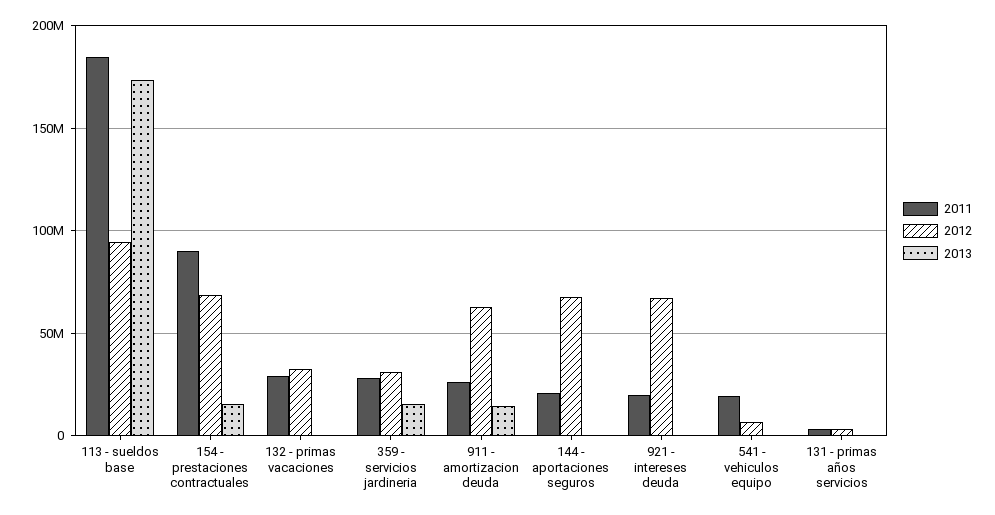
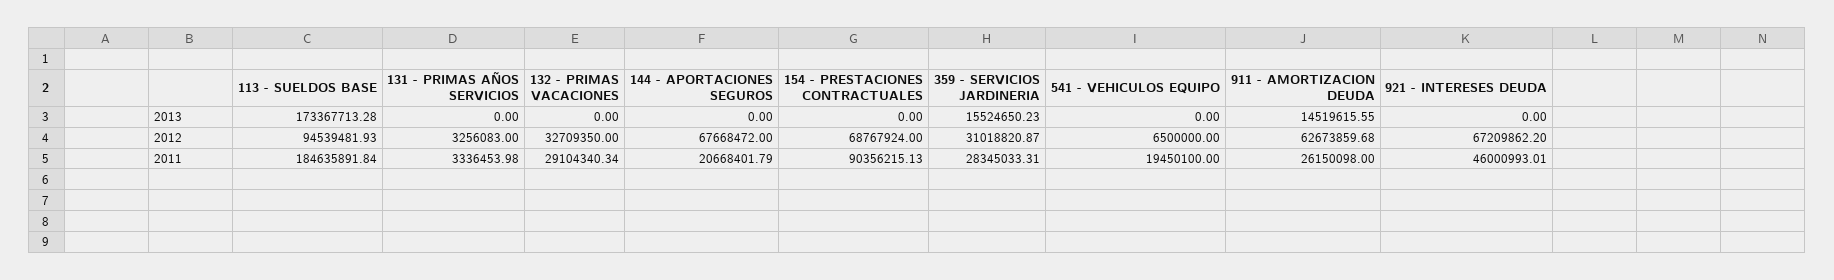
  {
    "2011": {
      "113 - sueldos base": 184635891.84,
      "154 - prestaciones contractuales": 90356215.13,
      "132 - primas vacaciones": 29104340.34,
      "359 - servicios jardineria": 28345033.31,
      "911 - amortizacion deuda": 26150098,
      "144 - aportaciones seguros": 20668401.79,
-     "921 - intereses deuda": 20000000,
+     "921 - intereses deuda": 46000993.01,
      "541 - vehiculos equipo": 19450100,
      "131 - primas años servicios": 3336453.98
    },
    "2012": {
      "113 - sueldos base": 94539481.93,
      "154 - prestaciones contractuales": 68767924,
      "132 - primas vacaciones": 32709350,
      "359 - servicios jardineria": 31018820.87,
      "911 - amortizacion deuda": 62673859.68,
      "144 - aportaciones seguros": 67668472,
      "921 - intereses deuda": 67209862.2,
      "541 - vehiculos equipo": 6500000,
      "131 - primas años servicios": 3256083
    },
    "2013": {
      "113 - sueldos base": 173367713.28,
-     "154 - prestaciones contractuales": 15000000,
+     "154 - prestaciones contractuales": 0,
      "132 - primas vacaciones": 0,
      "359 - servicios jardineria": 15524650.23,
      "911 - amortizacion deuda": 14519615.55,
      "144 - aportaciones seguros": 0,
      "921 - intereses deuda": 0,
      "541 - vehiculos equipo": 0,
      "131 - primas años servicios": 0
    }
  }

